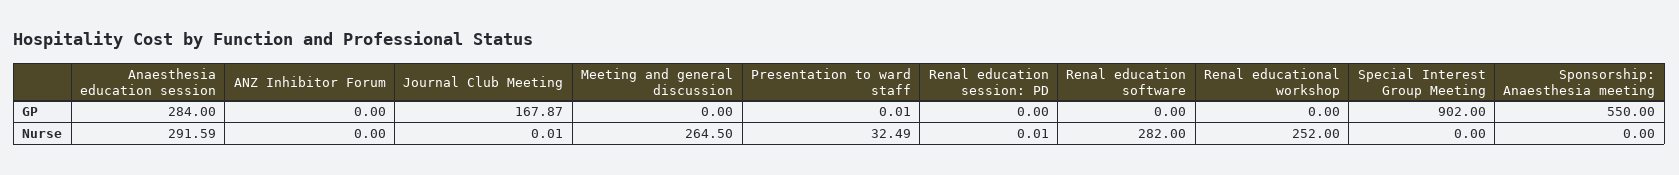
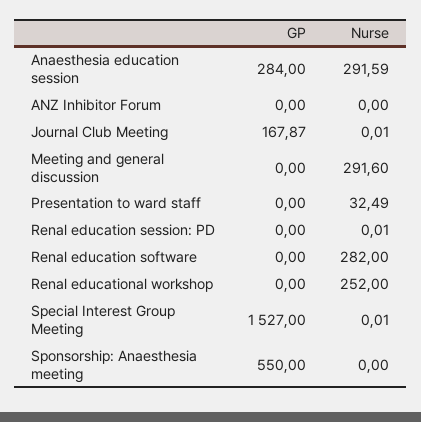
  {
    "Anaesthesia education session": {
      "GP": 284,
      "Nurse": 291.59
    },
    "ANZ Inhibitor Forum": {
      "GP": 0,
      "Nurse": 0
    },
    "Journal Club Meeting": {
      "GP": 167.87,
      "Nurse": 0.01
    },
    "Meeting and general discussion": {
      "GP": 0,
-     "Nurse": 264.5
+     "Nurse": 291.6
    },
    "Presentation to ward staff": {
-     "GP": 0.01,
+     "GP": 0,
      "Nurse": 32.49
    },
    "Renal education session: PD": {
      "GP": 0,
      "Nurse": 0.01
    },
    "Renal education software": {
      "GP": 0,
      "Nurse": 282
    },
    "Renal educational workshop": {
      "GP": 0,
      "Nurse": 252
    },
    "Special Interest Group Meeting": {
-     "GP": 902,
+     "GP": 1527,
-     "Nurse": 0
+     "Nurse": 0.01
    },
    "Sponsorship: Anaesthesia meeting": {
      "GP": 550,
      "Nurse": 0
    }
  }

